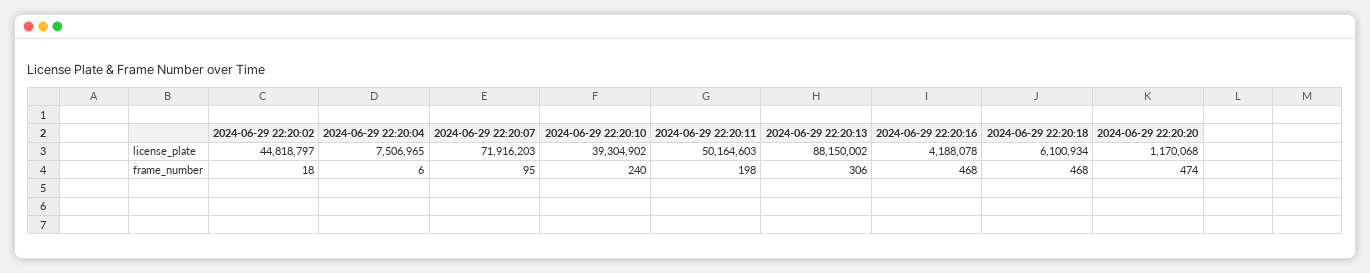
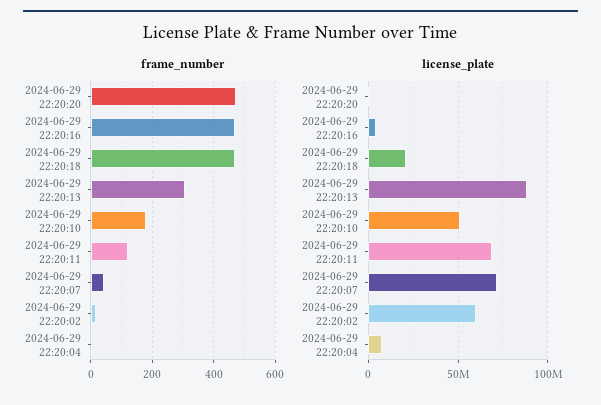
  {
    "license_plate": {
-     "2024-06-29 22:20:02": 44818797,
+     "2024-06-29 22:20:02": 60000000,
      "2024-06-29 22:20:04": 7506965,
      "2024-06-29 22:20:07": 71916203,
-     "2024-06-29 22:20:10": 39304902,
+     "2024-06-29 22:20:10": 50000000,
-     "2024-06-29 22:20:11": 50164603,
+     "2024-06-29 22:20:11": 70000000,
      "2024-06-29 22:20:13": 88150002,
      "2024-06-29 22:20:16": 4188078,
-     "2024-06-29 22:20:18": 6100934,
+     "2024-06-29 22:20:18": 20000000,
      "2024-06-29 22:20:20": 1170068
    },
    "frame_number": {
      "2024-06-29 22:20:02": 18,
      "2024-06-29 22:20:04": 6,
-     "2024-06-29 22:20:07": 95,
+     "2024-06-29 22:20:07": 40,
-     "2024-06-29 22:20:10": 240,
+     "2024-06-29 22:20:10": 180,
-     "2024-06-29 22:20:11": 198,
+     "2024-06-29 22:20:11": 120,
      "2024-06-29 22:20:13": 306,
      "2024-06-29 22:20:16": 468,
      "2024-06-29 22:20:18": 468,
      "2024-06-29 22:20:20": 474
    }
  }

